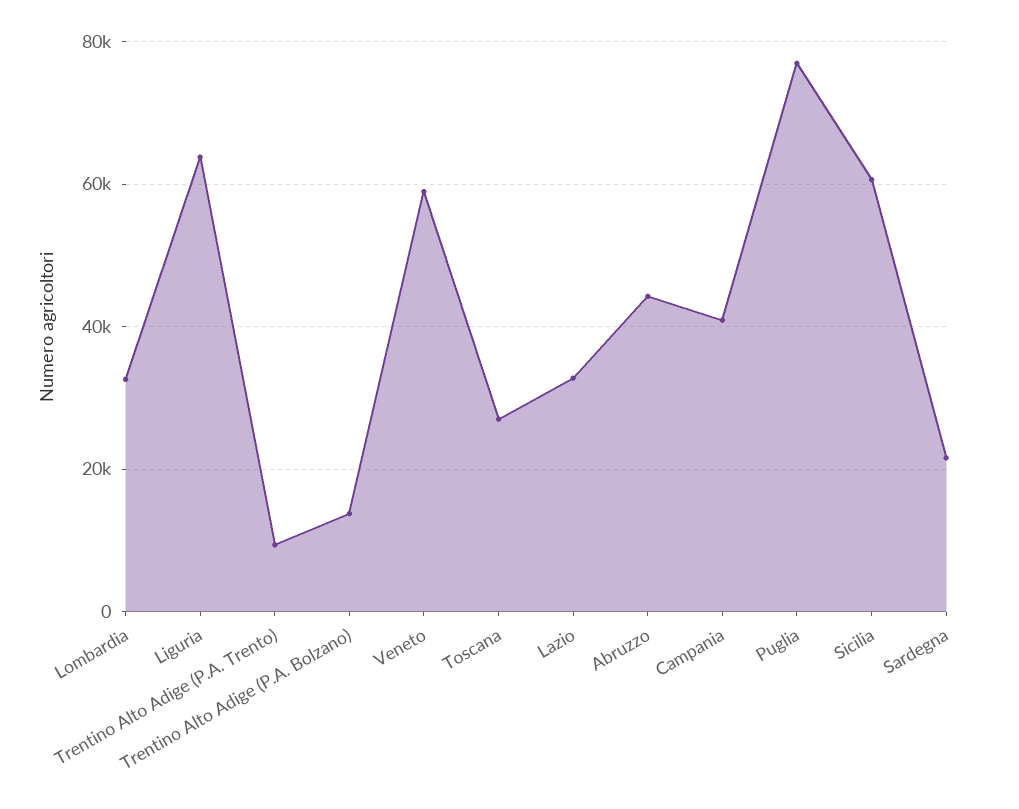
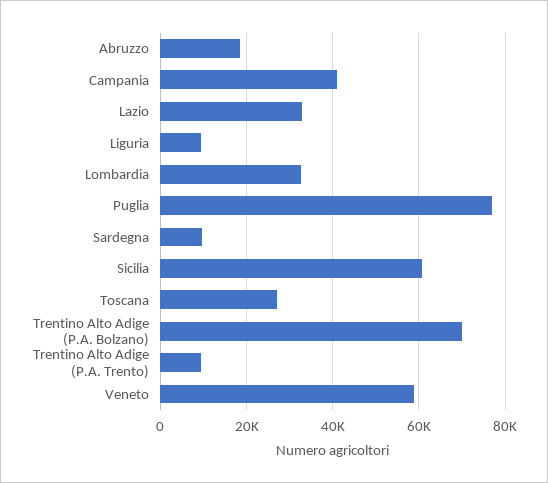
  {
    "Lombardia": 32000,
-   "Liguria": 64000,
+   "Liguria": 10000,
    "Trentino Alto Adige (P.A. Trento)": 10000,
-   "Trentino Alto Adige (P.A. Bolzano)": 14000,
+   "Trentino Alto Adige (P.A. Bolzano)": 70000,
    "Veneto": 58000,
    "Toscana": 28000,
    "Lazio": 32000,
-   "Abruzzo": 44000,
+   "Abruzzo": 18000,
    "Campania": 40000,
    "Puglia": 76000,
    "Sicilia": 60000,
-   "Sardegna": 22000
+   "Sardegna": 10000
  }

